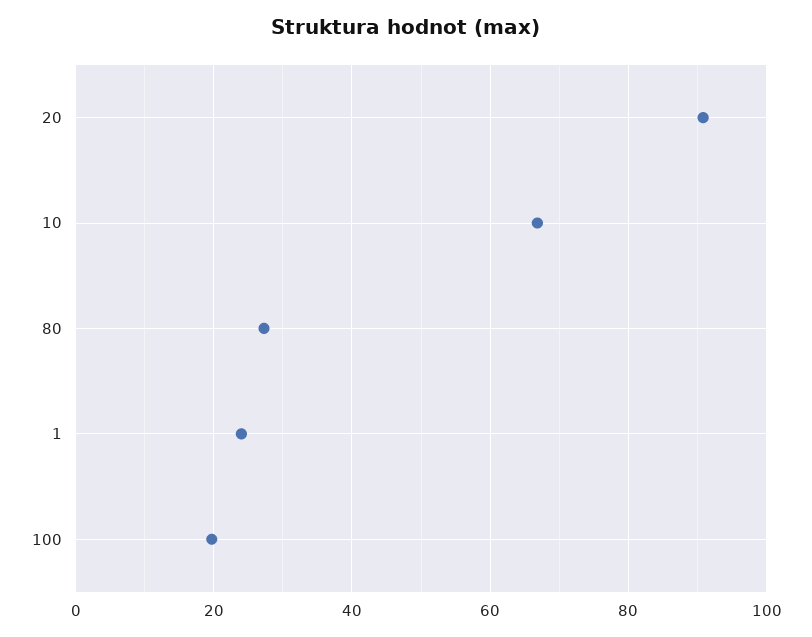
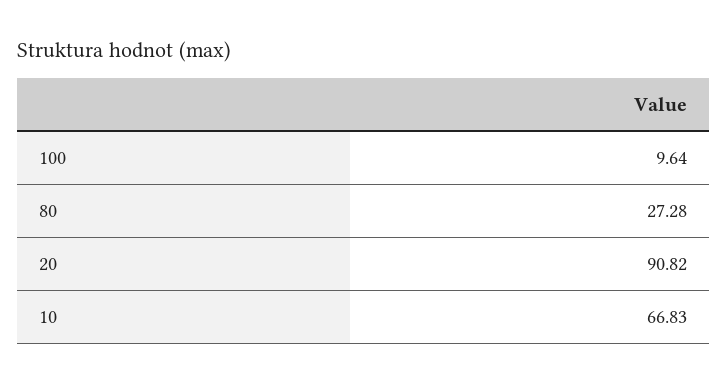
  {
    "20": 90.82,
    "10": 66.83,
    "80": 27.28,
-   "1": 24,
-   "100": 20
+   "100": 9.64
  }

